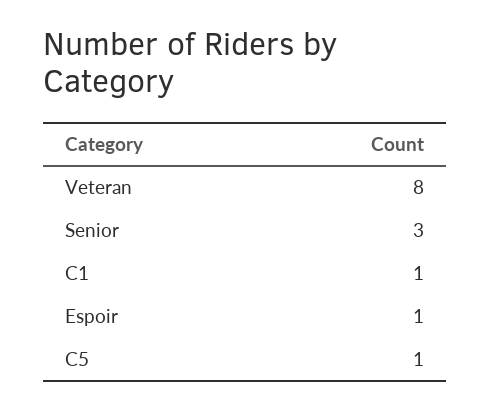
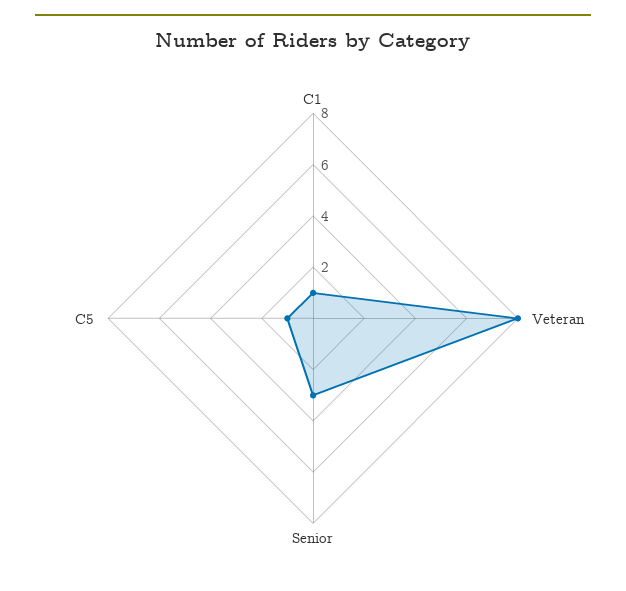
  {
    "Veteran": 8,
    "Senior": 3,
    "C1": 1,
-   "Espoir": 1,
    "C5": 1
  }

